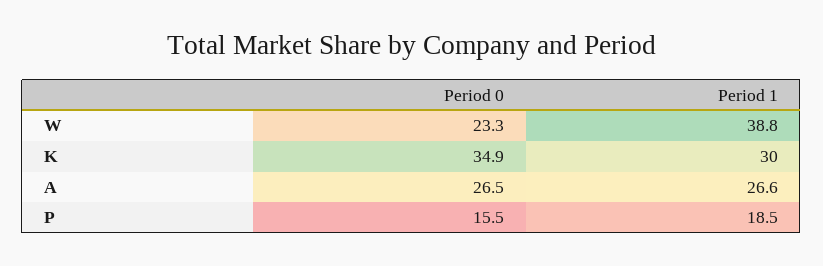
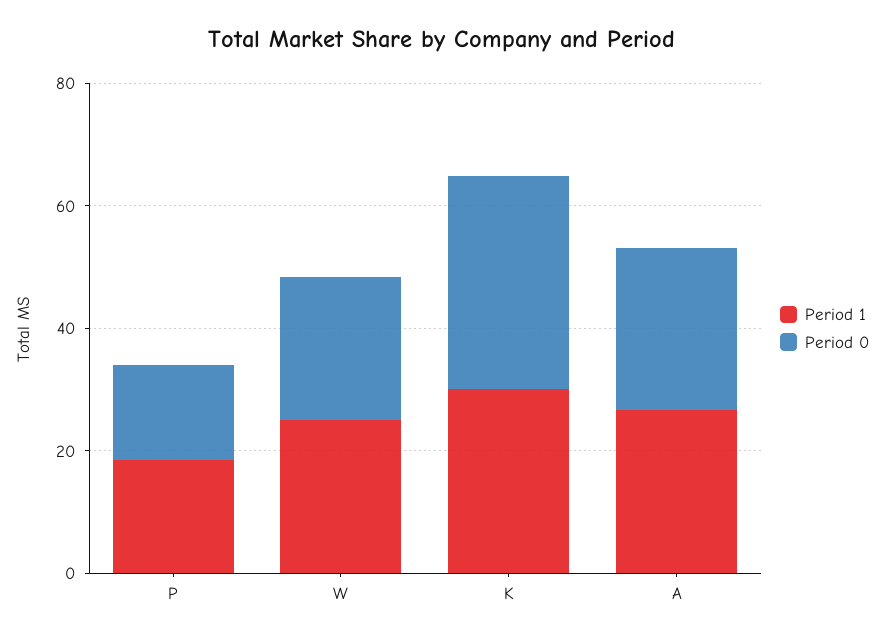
  {
    "Period 0": {
      "W": 23.3,
      "K": 34.9,
      "A": 26.5,
      "P": 15.5
    },
    "Period 1": {
-     "W": 38.8,
+     "W": 25,
      "K": 30,
      "A": 26.6,
      "P": 18.5
    }
  }

